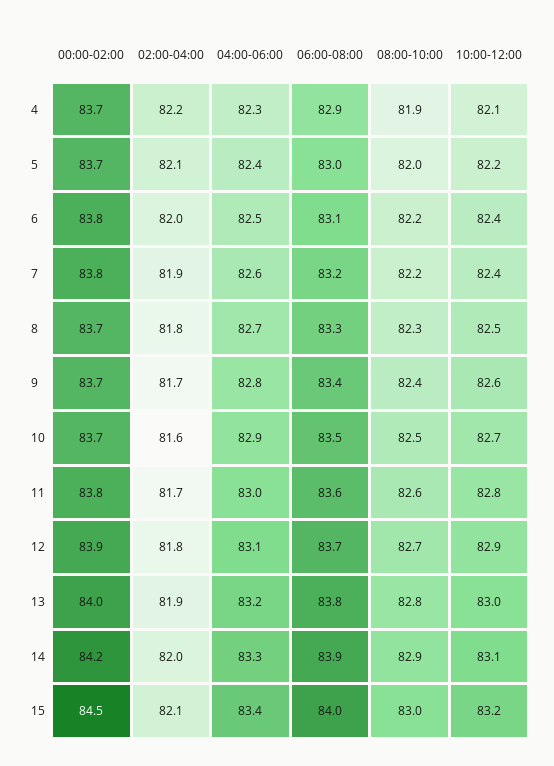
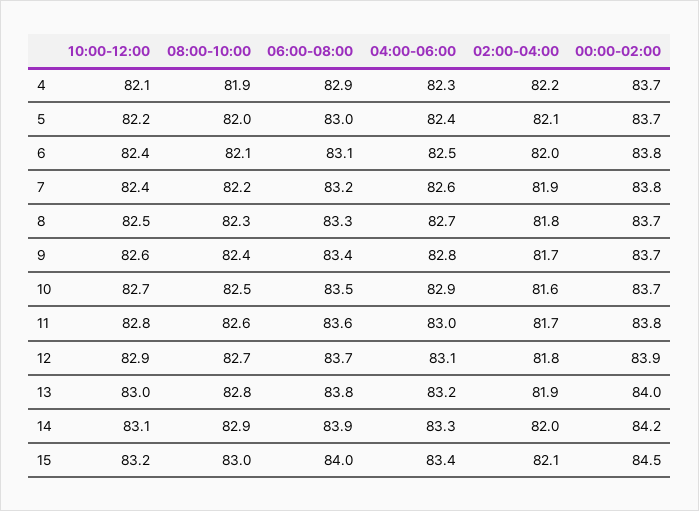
  {
    "00:00-02:00": {
      "4": 83.7,
      "5": 83.7,
      "6": 83.8,
      "7": 83.8,
      "8": 83.7,
      "9": 83.7,
      "10": 83.7,
      "11": 83.8,
      "12": 83.9,
      "13": 84,
      "14": 84.2,
      "15": 84.5
    },
    "02:00-04:00": {
      "4": 82.2,
      "5": 82.1,
      "6": 82,
      "7": 81.9,
      "8": 81.8,
      "9": 81.7,
      "10": 81.6,
      "11": 81.7,
      "12": 81.8,
      "13": 81.9,
      "14": 82,
      "15": 82.1
    },
    "04:00-06:00": {
      "4": 82.3,
      "5": 82.4,
      "6": 82.5,
      "7": 82.6,
      "8": 82.7,
      "9": 82.8,
      "10": 82.9,
      "11": 83,
      "12": 83.1,
      "13": 83.2,
      "14": 83.3,
      "15": 83.4
    },
    "06:00-08:00": {
      "4": 82.9,
      "5": 83,
      "6": 83.1,
      "7": 83.2,
      "8": 83.3,
      "9": 83.4,
      "10": 83.5,
      "11": 83.6,
      "12": 83.7,
      "13": 83.8,
      "14": 83.9,
      "15": 84
    },
    "08:00-10:00": {
      "4": 81.9,
      "5": 82,
-     "6": 82.2,
+     "6": 82.1,
      "7": 82.2,
      "8": 82.3,
      "9": 82.4,
      "10": 82.5,
      "11": 82.6,
      "12": 82.7,
      "13": 82.8,
      "14": 82.9,
      "15": 83
    },
    "10:00-12:00": {
      "4": 82.1,
      "5": 82.2,
      "6": 82.4,
      "7": 82.4,
      "8": 82.5,
      "9": 82.6,
      "10": 82.7,
      "11": 82.8,
      "12": 82.9,
      "13": 83,
      "14": 83.1,
      "15": 83.2
    }
  }

